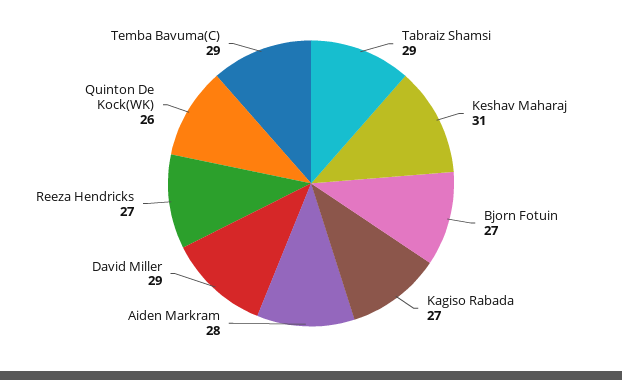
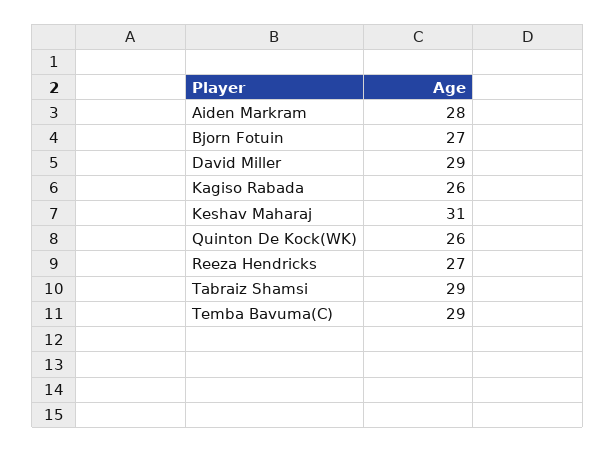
  {
    "Tabraiz Shamsi": 29,
    "Keshav Maharaj": 31,
    "Bjorn Fotuin": 27,
-   "Kagiso Rabada": 27,
+   "Kagiso Rabada": 26,
    "Aiden Markram": 28,
    "David Miller": 29,
    "Reeza Hendricks": 27,
    "Quinton De Kock(WK)": 26,
    "Temba Bavuma(C)": 29
  }

